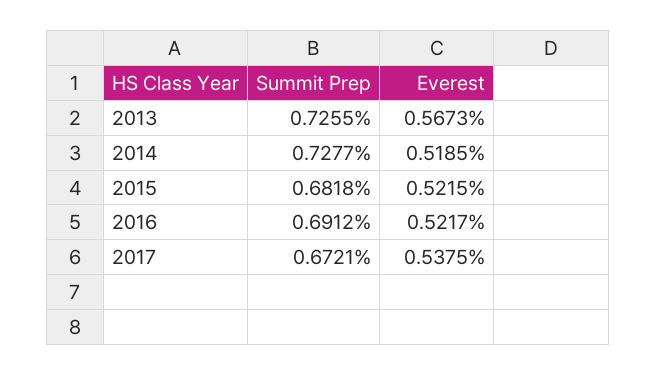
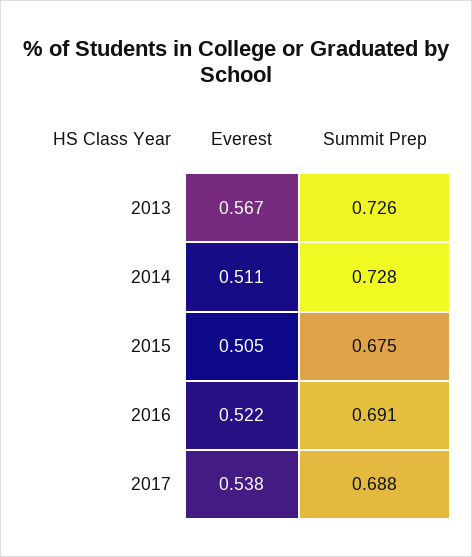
  {
    "Summit Prep": {
      "2013": 0.7255,
      "2014": 0.7277,
-     "2015": 0.6818,
+     "2015": 0.675,
      "2016": 0.6912,
-     "2017": 0.6721
+     "2017": 0.688
    },
    "Everest": {
      "2013": 0.5673,
-     "2014": 0.5185,
+     "2014": 0.511,
-     "2015": 0.5215,
+     "2015": 0.505,
      "2016": 0.5217,
      "2017": 0.5375
    }
  }

